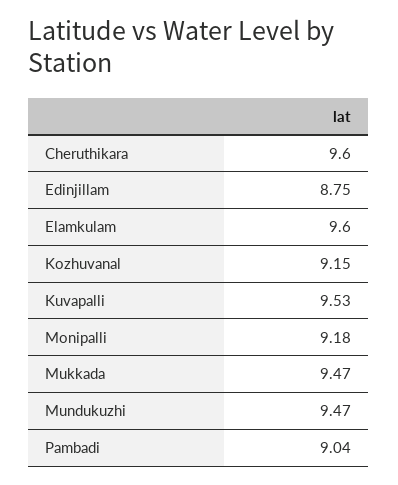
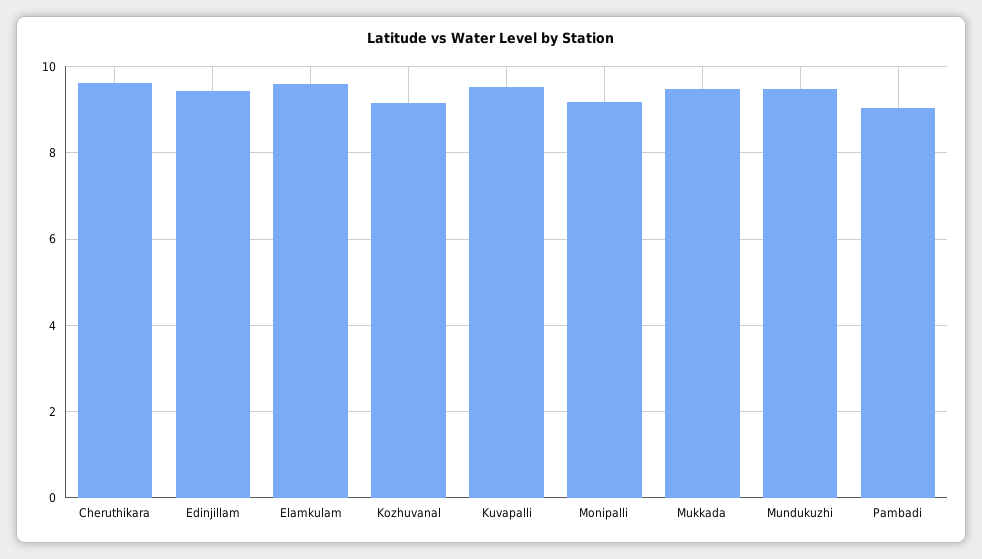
  {
    "Cheruthikara": 9.6,
-   "Edinjillam": 8.75,
+   "Edinjillam": 9.4,
    "Elamkulam": 9.6,
    "Kozhuvanal": 9.15,
    "Kuvapalli": 9.53,
    "Monipalli": 9.18,
    "Mukkada": 9.47,
    "Mundukuzhi": 9.47,
    "Pambadi": 9.04
  }

